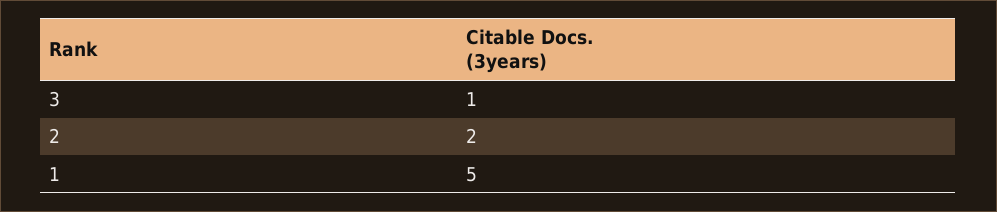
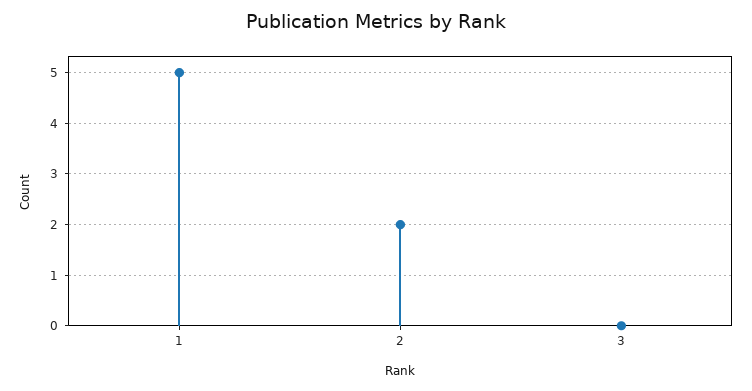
  {
-   "3": 1,
+   "3": 0,
    "2": 2,
    "1": 5
  }

